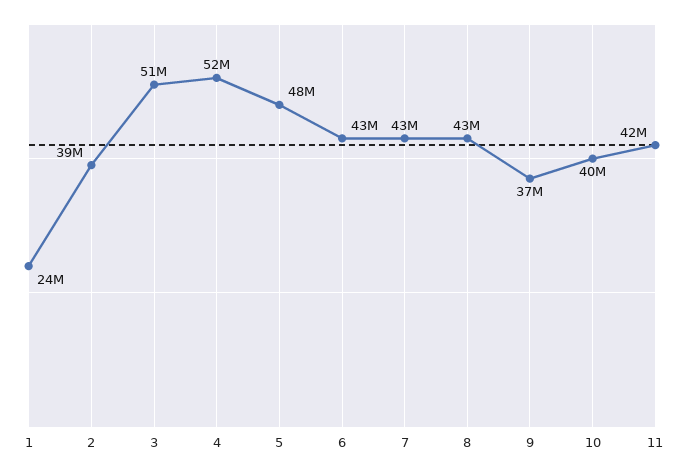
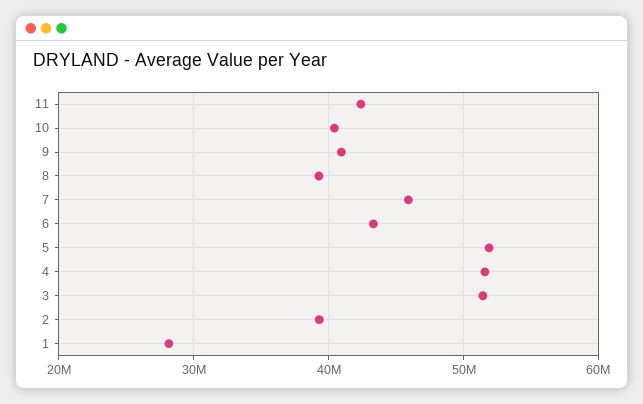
  {
-   "1": 24000000,
+   "1": 28000000,
    "2": 39000000,
    "3": 51000000,
    "4": 52000000,
-   "5": 48000000,
+   "5": 52000000,
    "6": 43000000,
-   "7": 43000000,
+   "7": 46000000,
-   "8": 43000000,
+   "8": 39000000,
-   "9": 37000000,
+   "9": 41000000,
    "10": 40000000,
    "11": 42000000
  }

